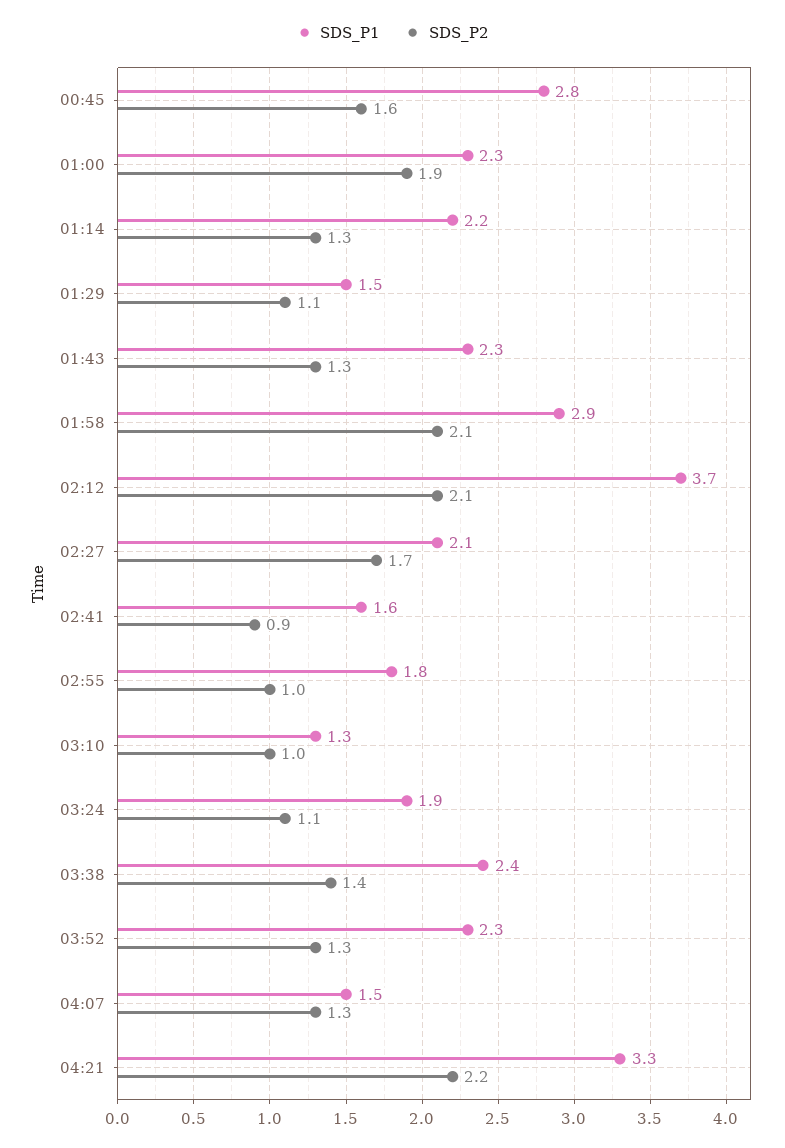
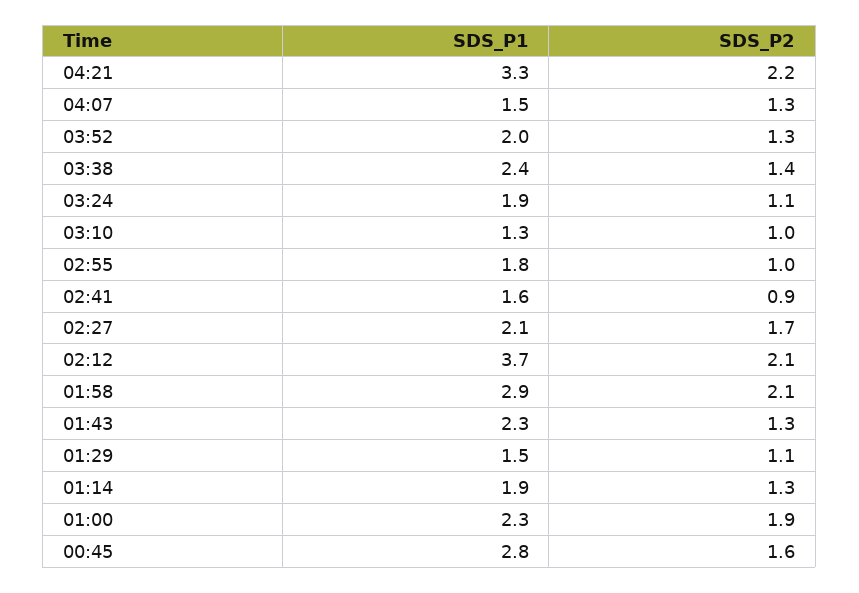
  {
    "SDS_P1": {
      "00:45": 2.8,
      "01:00": 2.3,
-     "01:14": 2.2,
+     "01:14": 1.9,
      "01:29": 1.5,
      "01:43": 2.3,
      "01:58": 2.9,
      "02:12": 3.7,
      "02:27": 2.1,
      "02:41": 1.6,
      "02:55": 1.8,
      "03:10": 1.3,
      "03:24": 1.9,
      "03:38": 2.4,
-     "03:52": 2.3,
+     "03:52": 2,
      "04:07": 1.5,
      "04:21": 3.3
    },
    "SDS_P2": {
      "00:45": 1.6,
      "01:00": 1.9,
      "01:14": 1.3,
      "01:29": 1.1,
      "01:43": 1.3,
      "01:58": 2.1,
      "02:12": 2.1,
      "02:27": 1.7,
      "02:41": 0.9,
      "02:55": 1,
      "03:10": 1,
      "03:24": 1.1,
      "03:38": 1.4,
      "03:52": 1.3,
      "04:07": 1.3,
      "04:21": 2.2
    }
  }

